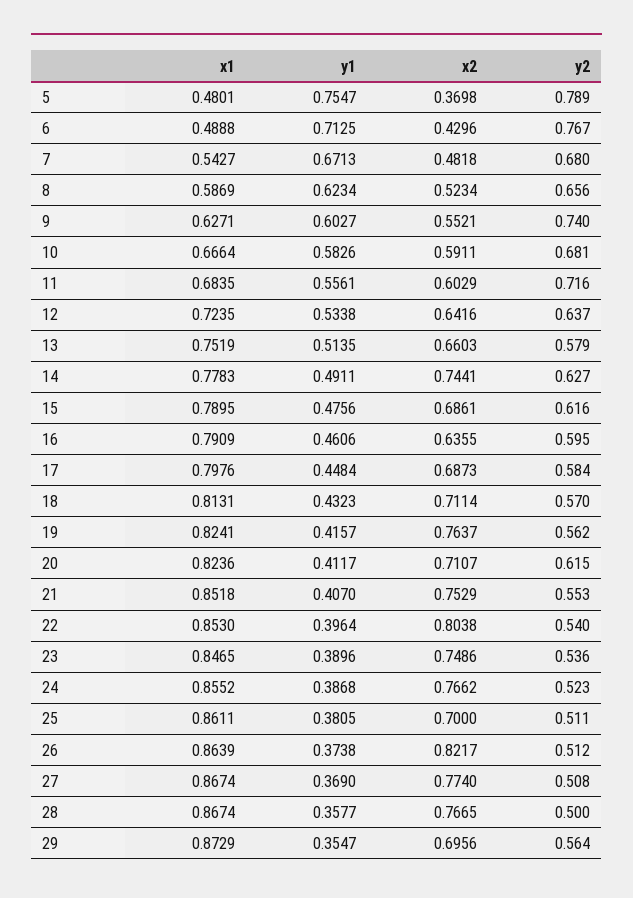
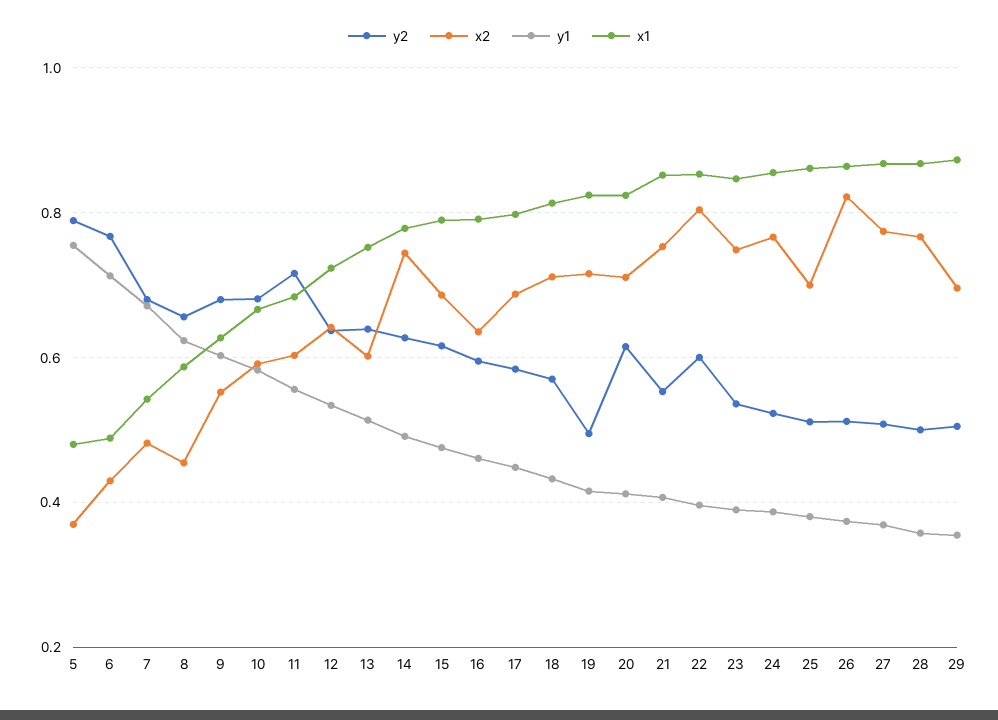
  {
    "x1": {
      "5": 0.4801,
      "6": 0.4888,
      "7": 0.5427,
      "8": 0.5869,
      "9": 0.6271,
      "10": 0.6664,
      "11": 0.6835,
      "12": 0.7235,
      "13": 0.7519,
      "14": 0.7783,
      "15": 0.7895,
      "16": 0.7909,
      "17": 0.7976,
      "18": 0.8131,
      "19": 0.8241,
      "20": 0.8236,
      "21": 0.8518,
      "22": 0.853,
      "23": 0.8465,
      "24": 0.8552,
      "25": 0.8611,
      "26": 0.8639,
      "27": 0.8674,
      "28": 0.8674,
      "29": 0.8729
    },
    "y1": {
      "5": 0.7547,
      "6": 0.7125,
      "7": 0.6713,
      "8": 0.6234,
      "9": 0.6027,
      "10": 0.5826,
      "11": 0.5561,
      "12": 0.5338,
      "13": 0.5135,
      "14": 0.4911,
      "15": 0.4756,
      "16": 0.4606,
      "17": 0.4484,
      "18": 0.4323,
      "19": 0.4157,
      "20": 0.4117,
      "21": 0.407,
      "22": 0.3964,
      "23": 0.3896,
      "24": 0.3868,
      "25": 0.3805,
      "26": 0.3738,
      "27": 0.369,
      "28": 0.3577,
      "29": 0.3547
    },
    "x2": {
      "5": 0.3698,
      "6": 0.4296,
      "7": 0.4818,
-     "8": 0.5234,
+     "8": 0.46,
      "9": 0.5521,
      "10": 0.5911,
      "11": 0.6029,
      "12": 0.6416,
-     "13": 0.6603,
+     "13": 0.6,
      "14": 0.7441,
      "15": 0.6861,
      "16": 0.6355,
      "17": 0.6873,
      "18": 0.7114,
-     "19": 0.7637,
+     "19": 0.72,
      "20": 0.7107,
      "21": 0.7529,
      "22": 0.8038,
      "23": 0.7486,
      "24": 0.7662,
      "25": 0.7,
      "26": 0.8217,
      "27": 0.774,
      "28": 0.7665,
      "29": 0.6956
    },
    "y2": {
      "5": 0.789,
      "6": 0.767,
      "7": 0.68,
      "8": 0.656,
-     "9": 0.74,
+     "9": 0.68,
      "10": 0.681,
      "11": 0.716,
      "12": 0.637,
-     "13": 0.579,
+     "13": 0.64,
      "14": 0.627,
      "15": 0.616,
      "16": 0.595,
      "17": 0.584,
      "18": 0.57,
-     "19": 0.562,
+     "19": 0.5,
      "20": 0.615,
      "21": 0.553,
-     "22": 0.54,
+     "22": 0.6,
      "23": 0.536,
      "24": 0.523,
      "25": 0.511,
      "26": 0.512,
      "27": 0.508,
      "28": 0.5,
-     "29": 0.564
+     "29": 0.5
    }
  }

